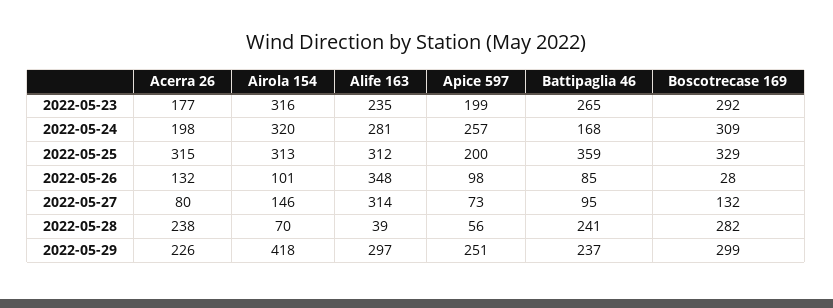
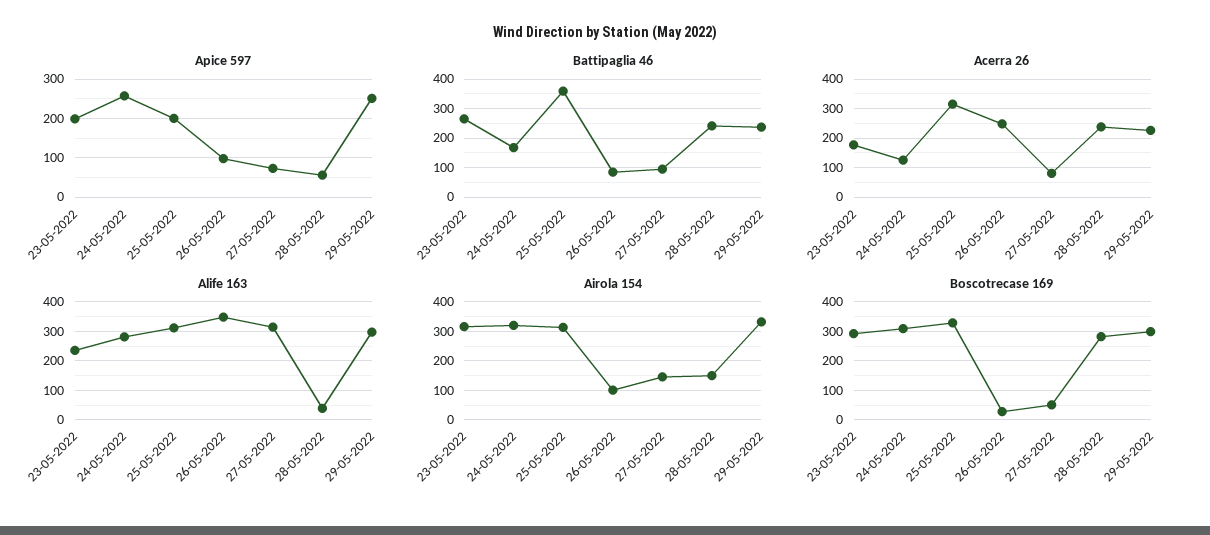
  {
    "Acerra 26": {
      "2022-05-23": 177,
-     "2022-05-24": 198,
+     "2022-05-24": 125,
      "2022-05-25": 315,
-     "2022-05-26": 132,
+     "2022-05-26": 250,
      "2022-05-27": 80,
      "2022-05-28": 238,
      "2022-05-29": 226
    },
    "Airola 154": {
      "2022-05-23": 316,
      "2022-05-24": 320,
      "2022-05-25": 313,
      "2022-05-26": 101,
      "2022-05-27": 146,
-     "2022-05-28": 70,
+     "2022-05-28": 150,
-     "2022-05-29": 418
+     "2022-05-29": 325
    },
    "Alife 163": {
      "2022-05-23": 235,
      "2022-05-24": 281,
      "2022-05-25": 312,
      "2022-05-26": 348,
      "2022-05-27": 314,
      "2022-05-28": 39,
      "2022-05-29": 297
    },
    "Apice 597": {
      "2022-05-23": 199,
      "2022-05-24": 257,
      "2022-05-25": 200,
      "2022-05-26": 98,
      "2022-05-27": 73,
      "2022-05-28": 56,
      "2022-05-29": 251
    },
    "Battipaglia 46": {
      "2022-05-23": 265,
      "2022-05-24": 168,
      "2022-05-25": 359,
      "2022-05-26": 85,
      "2022-05-27": 95,
      "2022-05-28": 241,
      "2022-05-29": 237
    },
    "Boscotrecase 169": {
      "2022-05-23": 292,
      "2022-05-24": 309,
      "2022-05-25": 329,
      "2022-05-26": 28,
-     "2022-05-27": 132,
+     "2022-05-27": 50,
      "2022-05-28": 282,
      "2022-05-29": 299
    }
  }

